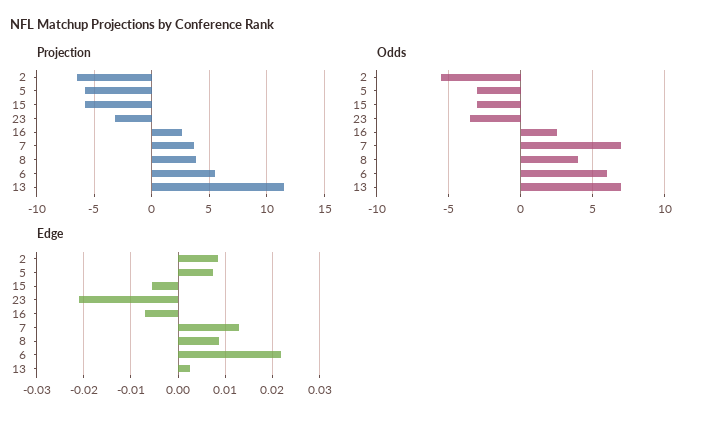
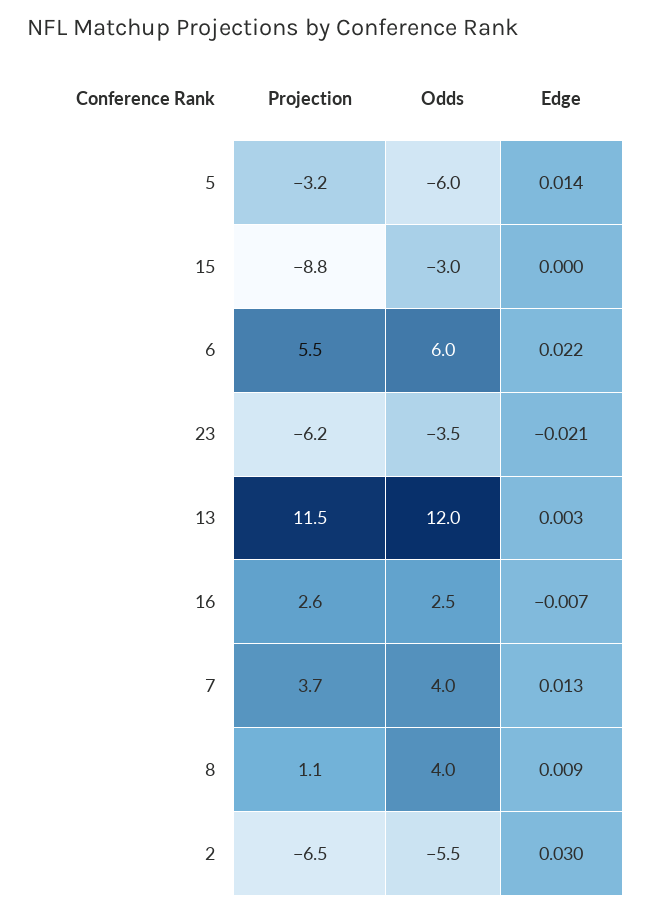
  {
    "Projection": {
      "2": -6.5,
-     "5": -6,
+     "5": -3.2,
-     "15": -6,
+     "15": -8.8,
-     "23": -3,
+     "23": -6.2,
      "16": 2.6,
      "7": 3.7,
-     "8": 4,
+     "8": 1.1,
      "6": 5.5,
      "13": 11.5
    },
    "Odds": {
      "2": -5.5,
-     "5": -3,
+     "5": -6,
      "15": -3,
      "23": -3.5,
      "16": 2.5,
-     "7": 7,
+     "7": 4,
      "8": 4,
      "6": 6,
-     "13": 7
+     "13": 12
    },
    "Edge": {
-     "2": 0.008,
+     "2": 0.03,
-     "5": 0.008,
+     "5": 0.014,
-     "15": -0.006,
+     "15": 0,
      "23": -0.021,
      "16": -0.007,
      "7": 0.013,
      "8": 0.009,
      "6": 0.022,
      "13": 0.003
    }
  }

